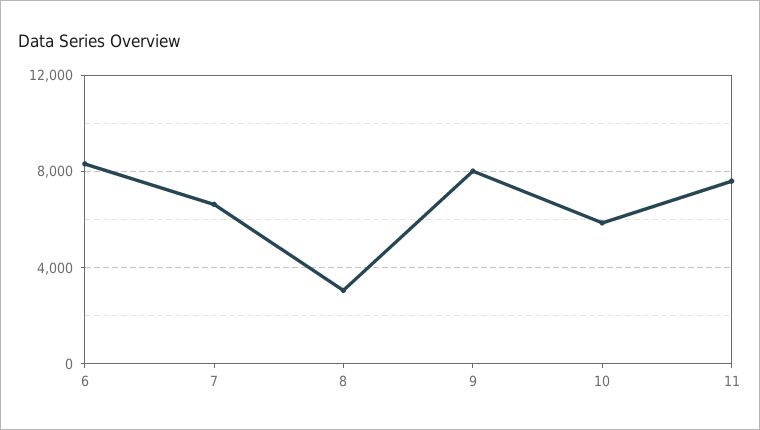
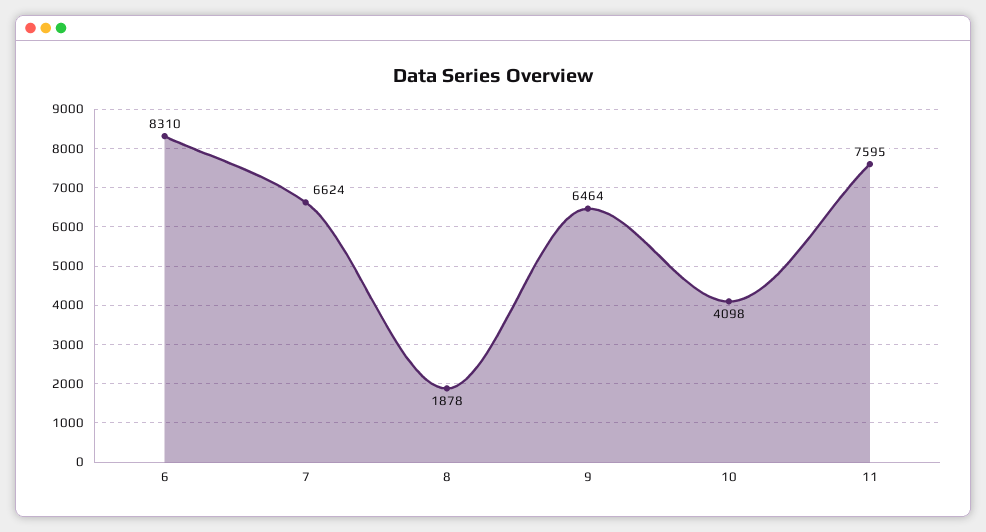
  {
    "6": 8310,
    "7": 6624,
-   "8": 3000,
+   "8": 1878,
-   "9": 8000,
+   "9": 6464,
-   "10": 6000,
+   "10": 4098,
    "11": 7595
  }

